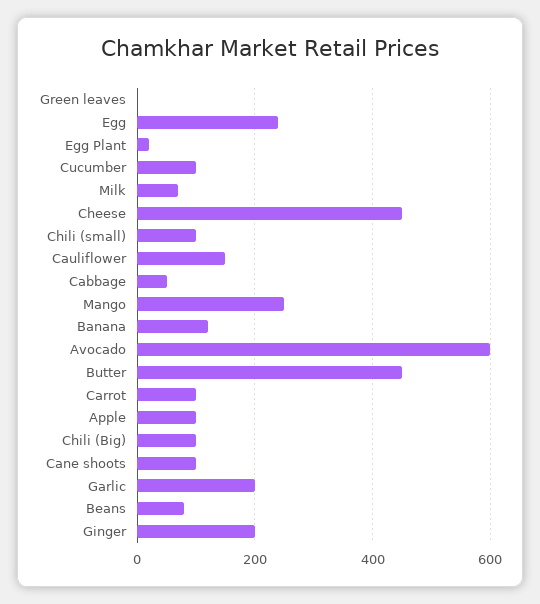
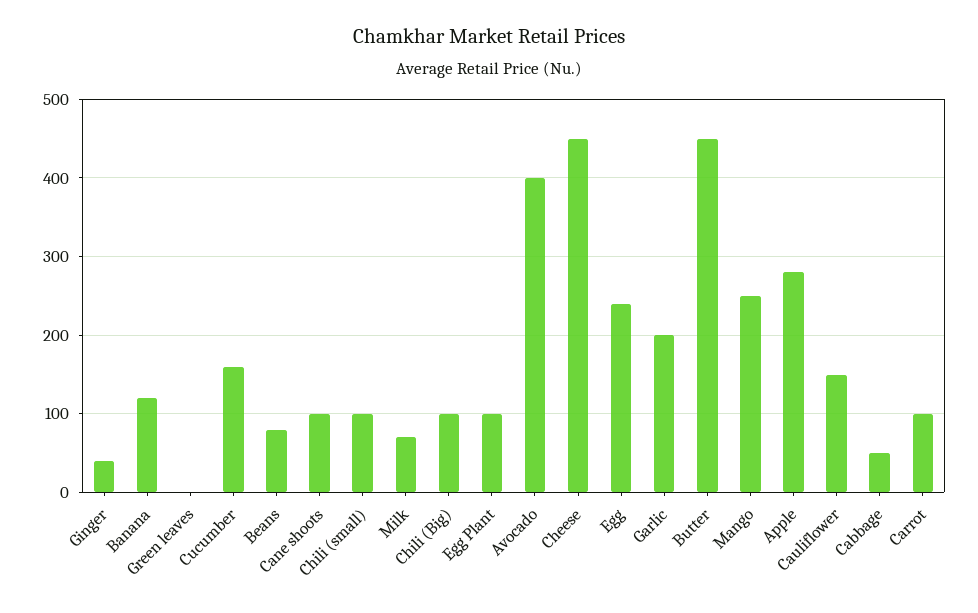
  {
    "Green leaves": 0,
    "Egg": 240,
-   "Egg Plant": 20,
+   "Egg Plant": 100,
-   "Cucumber": 100,
+   "Cucumber": 160,
    "Milk": 70,
    "Cheese": 450,
    "Chili (small)": 100,
    "Cauliflower": 150,
    "Cabbage": 50,
    "Mango": 250,
    "Banana": 120,
-   "Avocado": 600,
+   "Avocado": 400,
    "Butter": 450,
    "Carrot": 100,
-   "Apple": 100,
+   "Apple": 280,
    "Chili (Big)": 100,
    "Cane shoots": 100,
    "Garlic": 200,
    "Beans": 80,
-   "Ginger": 200
+   "Ginger": 40
  }

